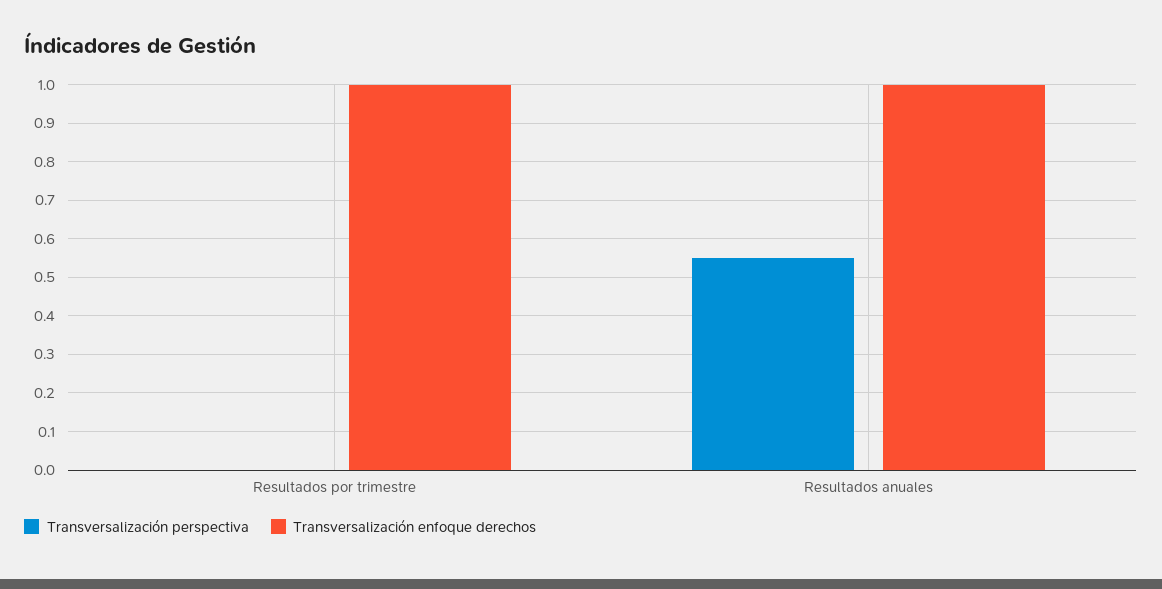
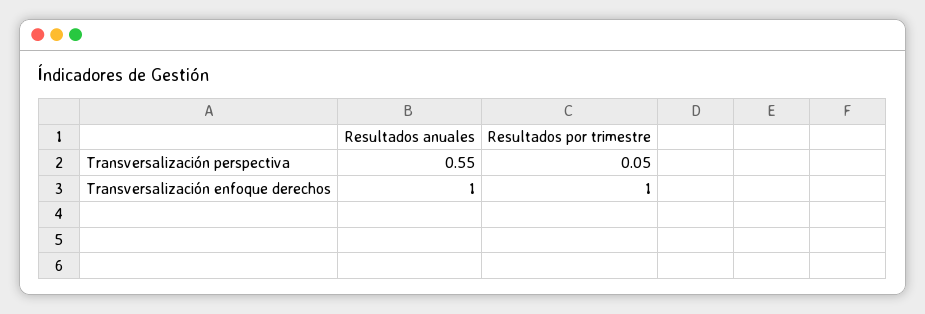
  {
    "Transversalización perspectiva": {
-     "Resultados por trimestre": 0,
+     "Resultados por trimestre": 0.05,
      "Resultados anuales": 0.55
    },
    "Transversalización enfoque derechos": {
      "Resultados por trimestre": 1,
      "Resultados anuales": 1
    }
  }

